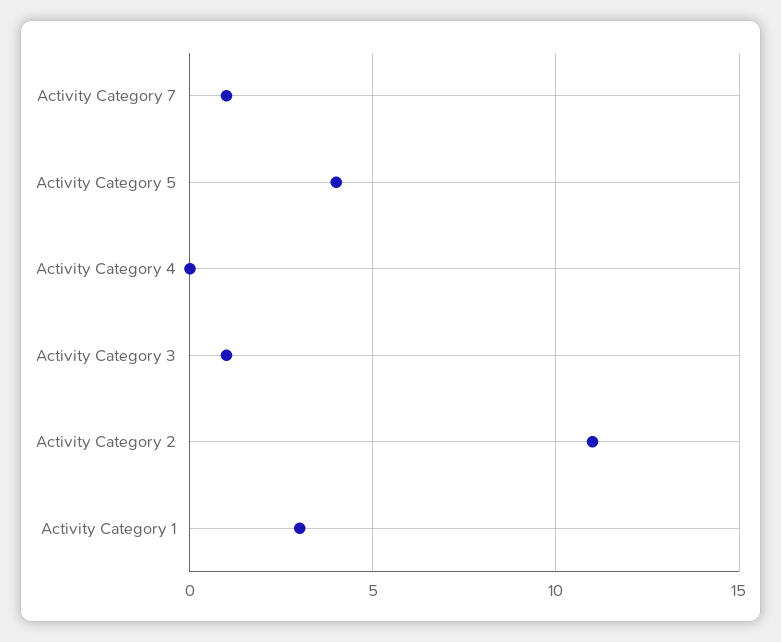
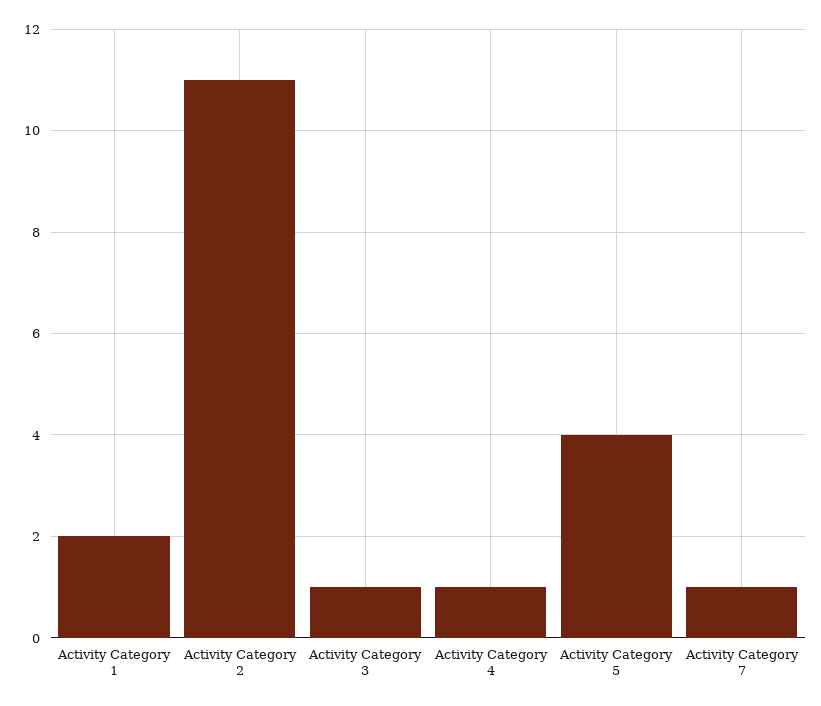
  {
    "Activity Category 7": 1,
    "Activity Category 5": 4,
-   "Activity Category 4": 0,
+   "Activity Category 4": 1,
    "Activity Category 3": 1,
    "Activity Category 2": 11,
-   "Activity Category 1": 3
+   "Activity Category 1": 2
  }

